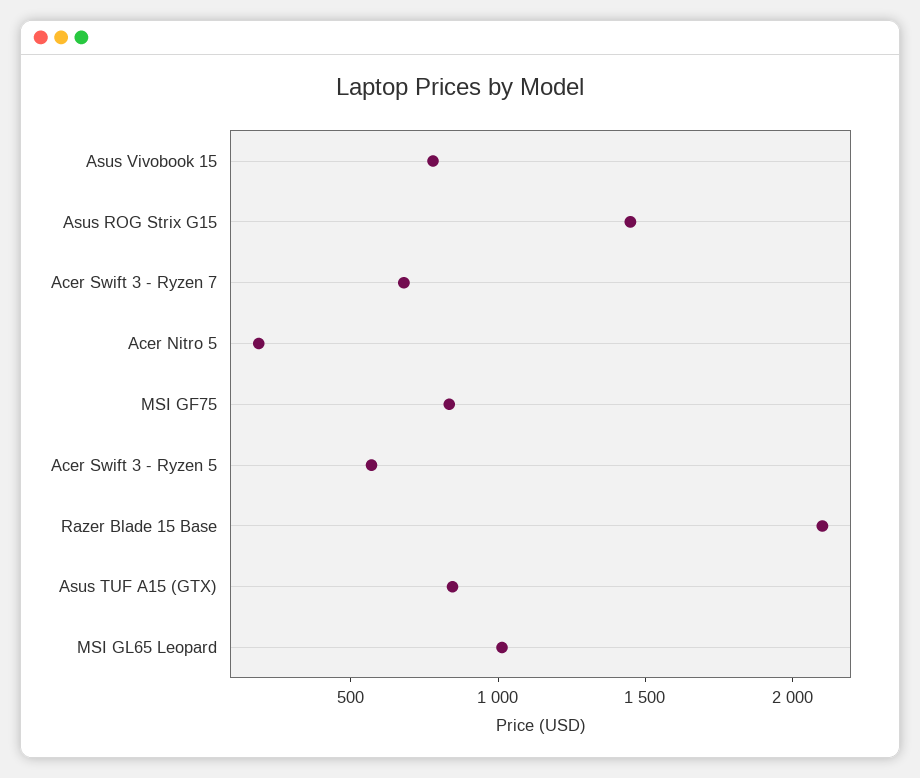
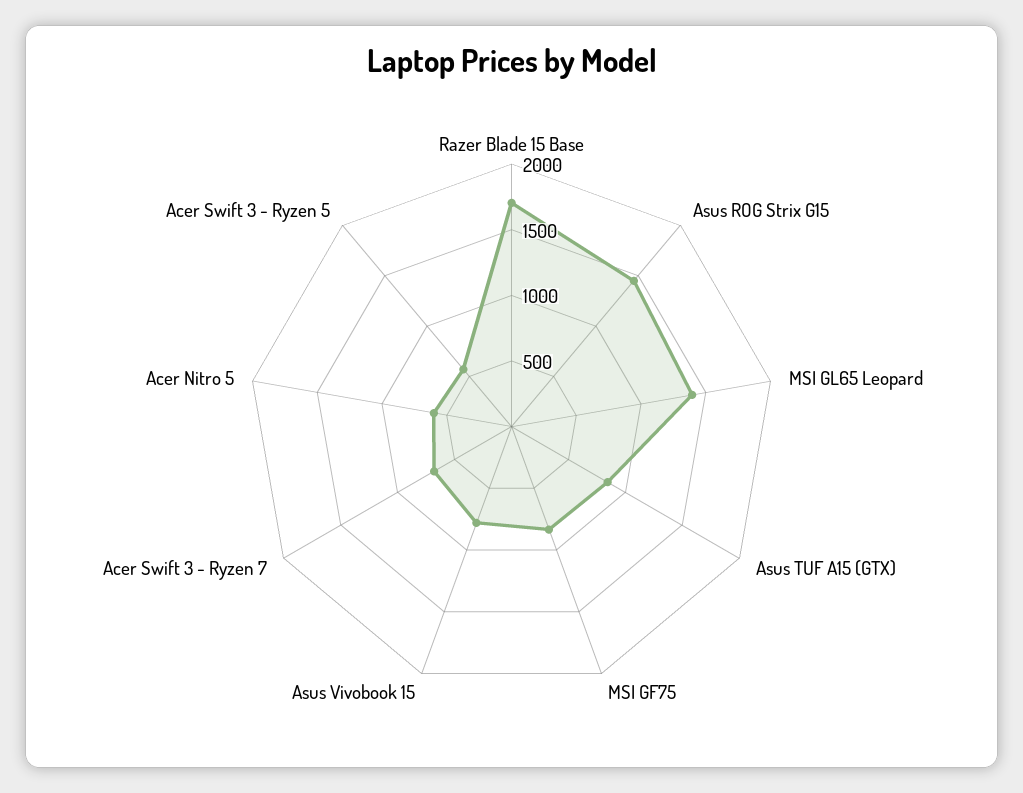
  {
    "Asus Vivobook 15": 800,
    "Asus ROG Strix G15": 1400,
    "Acer Swift 3 - Ryzen 7": 700,
-   "Acer Nitro 5": 200,
+   "Acer Nitro 5": 600,
    "MSI GF75": 800,
    "Acer Swift 3 - Ryzen 5": 600,
-   "Razer Blade 15 Base": 2100,
+   "Razer Blade 15 Base": 1700,
    "Asus TUF A15 (GTX)": 800,
-   "MSI GL65 Leopard": 1000
+   "MSI GL65 Leopard": 1400
  }

